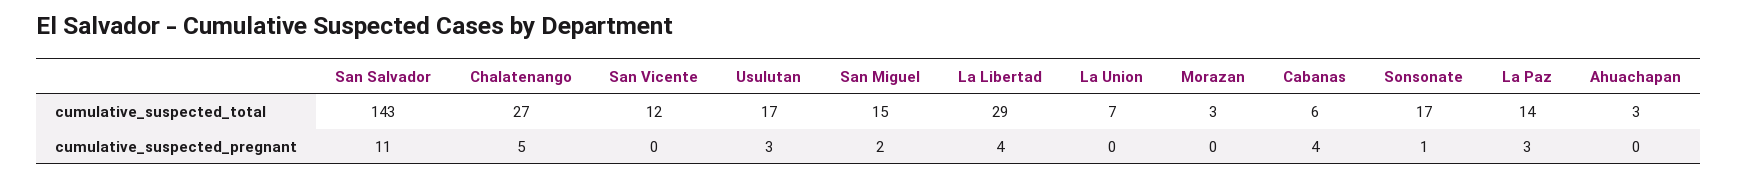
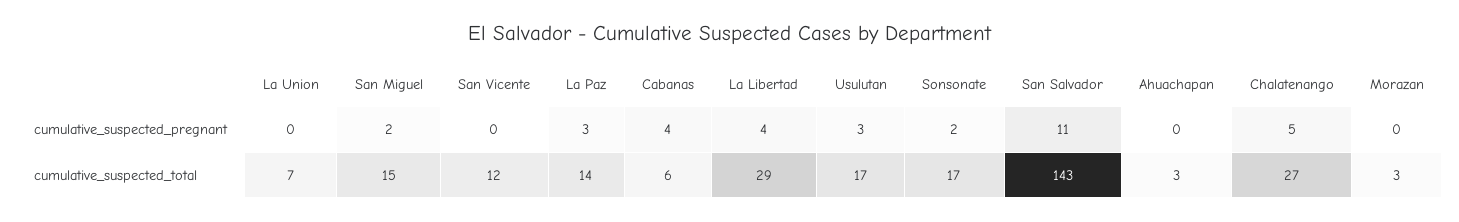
  {
    "San Salvador": {
      "cumulative_suspected_total": 143,
      "cumulative_suspected_pregnant": 11
    },
    "Chalatenango": {
      "cumulative_suspected_total": 27,
      "cumulative_suspected_pregnant": 5
    },
    "San Vicente": {
      "cumulative_suspected_total": 12,
      "cumulative_suspected_pregnant": 0
    },
    "Usulutan": {
      "cumulative_suspected_total": 17,
      "cumulative_suspected_pregnant": 3
    },
    "San Miguel": {
      "cumulative_suspected_total": 15,
      "cumulative_suspected_pregnant": 2
    },
    "La Libertad": {
      "cumulative_suspected_total": 29,
      "cumulative_suspected_pregnant": 4
    },
    "La Union": {
      "cumulative_suspected_total": 7,
      "cumulative_suspected_pregnant": 0
    },
    "Morazan": {
      "cumulative_suspected_total": 3,
      "cumulative_suspected_pregnant": 0
    },
    "Cabanas": {
      "cumulative_suspected_total": 6,
      "cumulative_suspected_pregnant": 4
    },
    "Sonsonate": {
      "cumulative_suspected_total": 17,
-     "cumulative_suspected_pregnant": 1
+     "cumulative_suspected_pregnant": 2
    },
    "La Paz": {
      "cumulative_suspected_total": 14,
      "cumulative_suspected_pregnant": 3
    },
    "Ahuachapan": {
      "cumulative_suspected_total": 3,
      "cumulative_suspected_pregnant": 0
    }
  }

